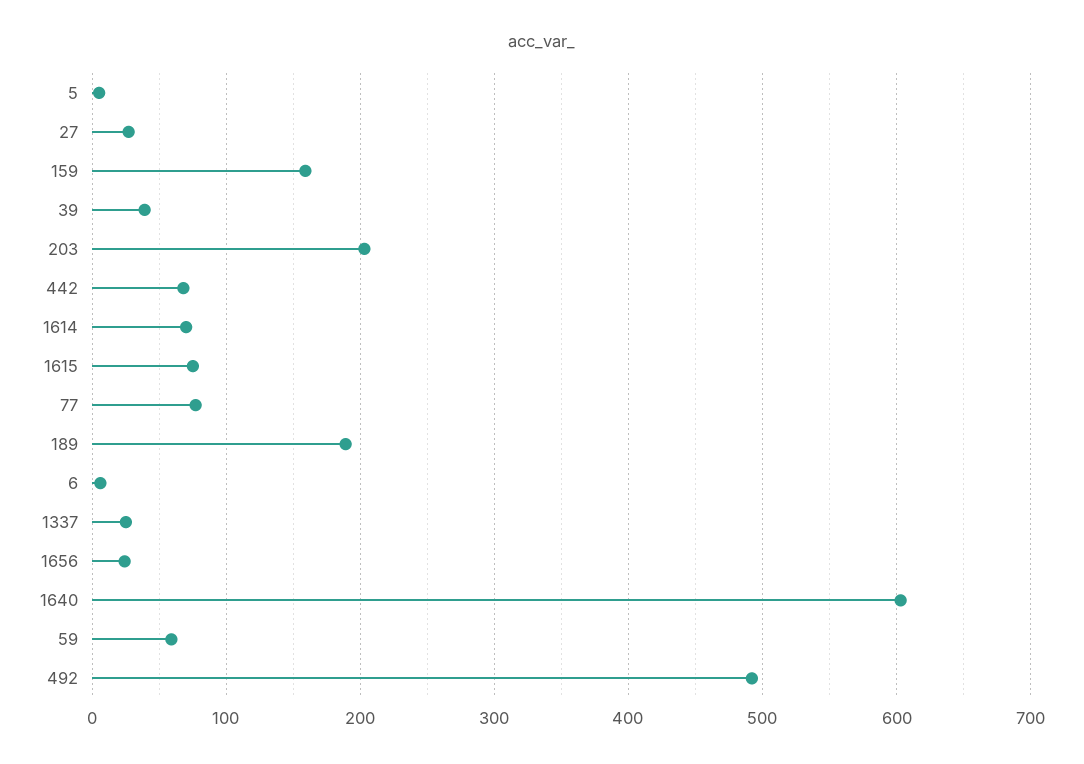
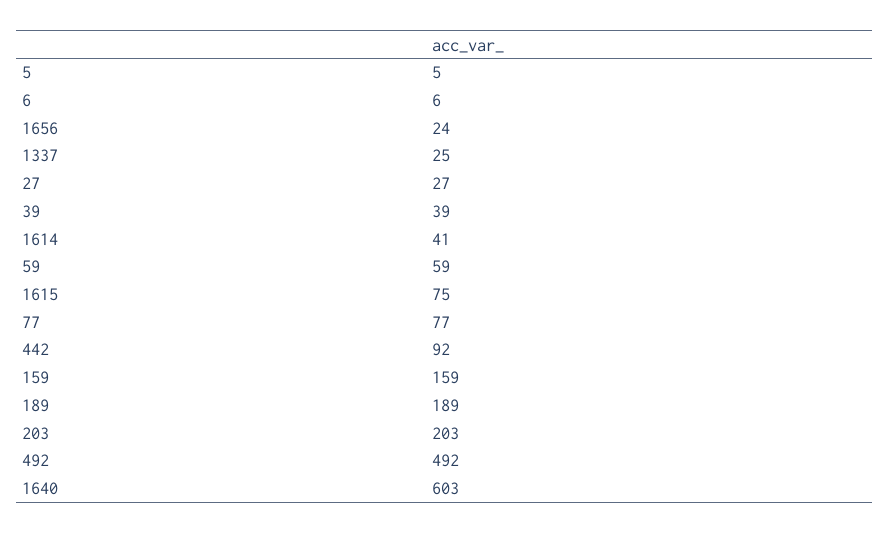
  {
    "5": 5,
    "27": 27,
    "159": 159,
    "39": 39,
    "203": 203,
-   "442": 70,
+   "442": 92,
-   "1614": 70,
+   "1614": 41,
    "1615": 75,
    "77": 77,
    "189": 189,
    "6": 6,
    "1337": 25,
    "1656": 24,
    "1640": 603,
    "59": 59,
    "492": 492
  }

